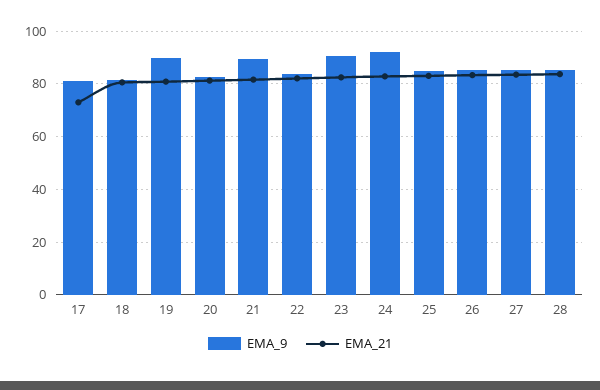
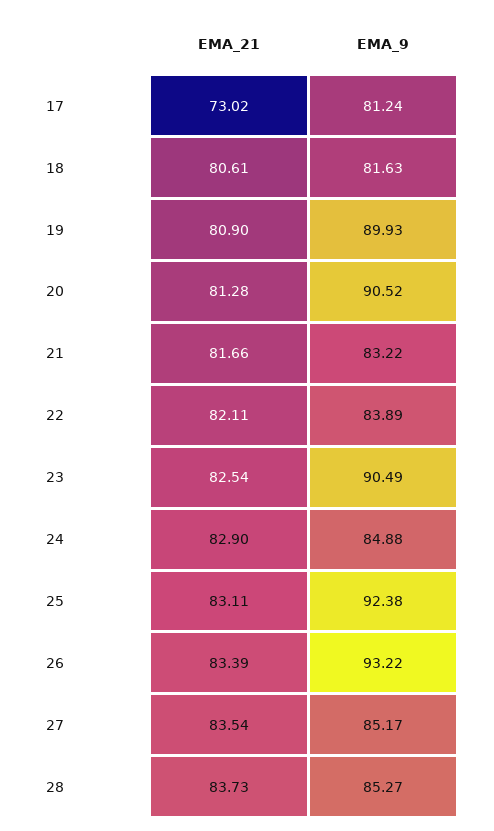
  {
    "EMA_9": {
      "17": 81.24,
      "18": 81.63,
      "19": 89.93,
-     "20": 82.5,
+     "20": 90.52,
-     "21": 90,
+     "21": 83.22,
      "22": 83.89,
      "23": 90.49,
-     "24": 92.5,
+     "24": 84.88,
-     "25": 85,
+     "25": 92.38,
-     "26": 85,
+     "26": 93.22,
      "27": 85.17,
      "28": 85.27
    },
    "EMA_21": {
      "17": 73.02,
      "18": 80.61,
      "19": 80.9,
      "20": 81.28,
      "21": 81.66,
      "22": 82.11,
      "23": 82.54,
      "24": 82.9,
      "25": 83.11,
      "26": 83.39,
      "27": 83.54,
      "28": 83.73
    }
  }

